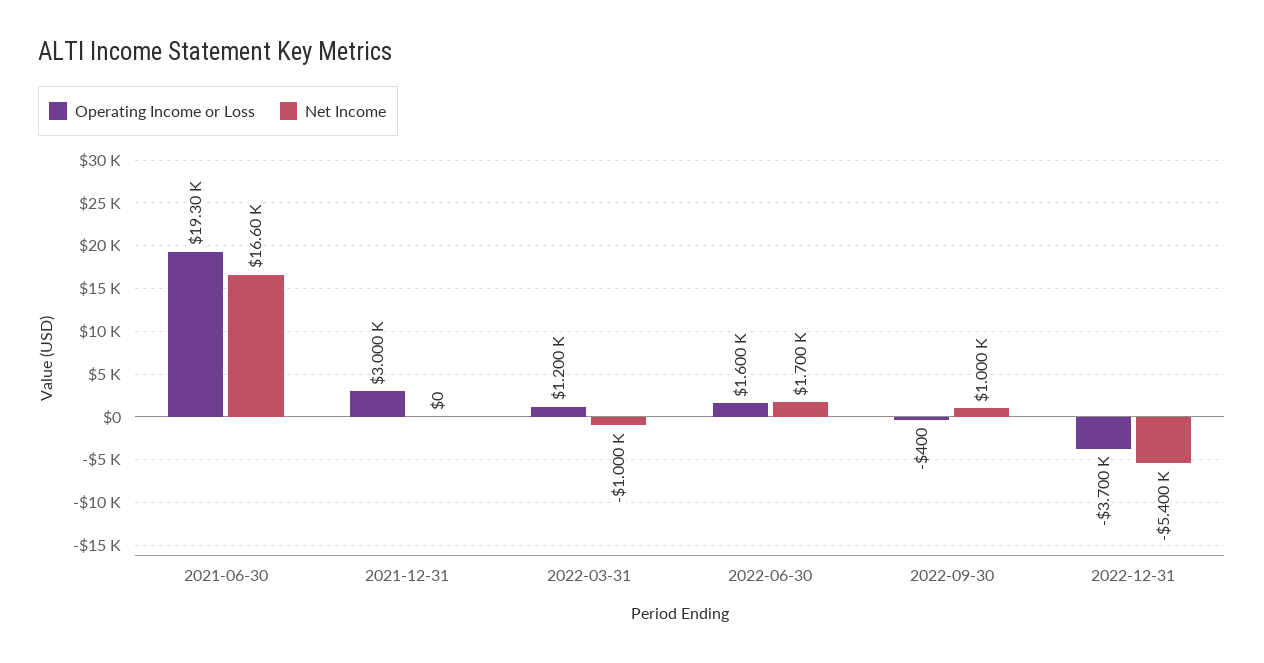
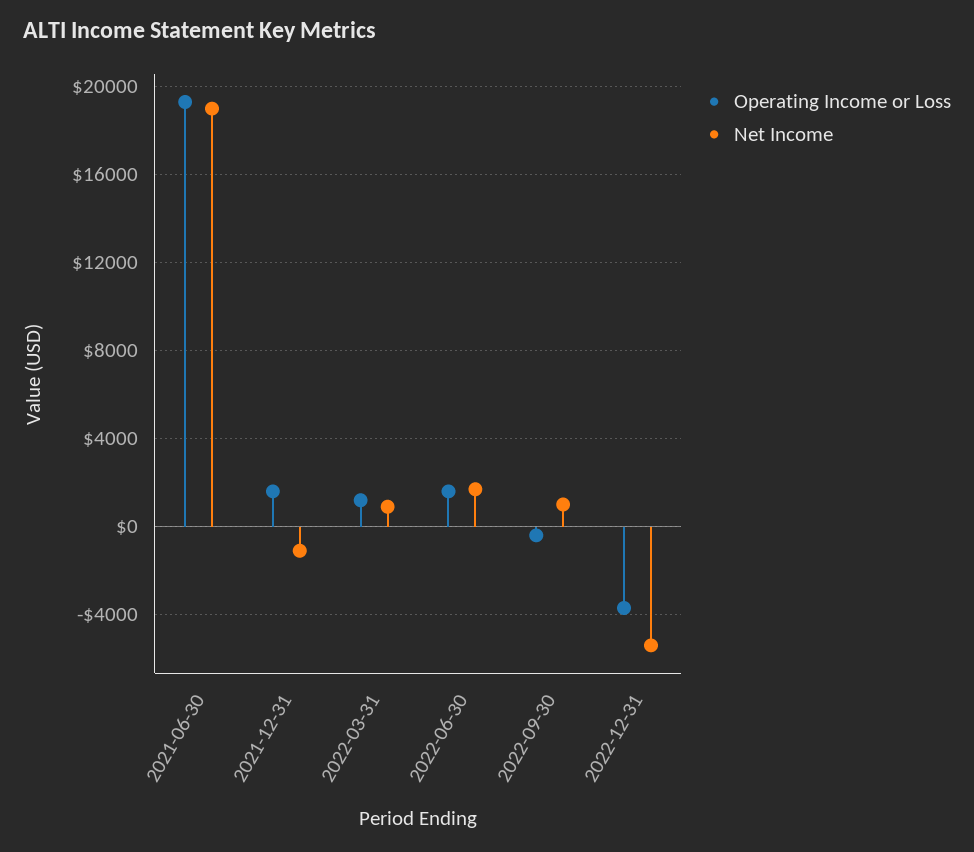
  {
    "Operating Income or Loss": {
      "2021-06-30": 19300,
-     "2021-12-31": 3000,
+     "2021-12-31": 1500,
      "2022-03-31": 1200,
      "2022-06-30": 1600,
      "2022-09-30": -400,
      "2022-12-31": -3700
    },
    "Net Income": {
-     "2021-06-30": 16600,
+     "2021-06-30": 19000,
-     "2021-12-31": 0,
+     "2021-12-31": -1000,
-     "2022-03-31": -1000,
+     "2022-03-31": 1000,
      "2022-06-30": 1700,
      "2022-09-30": 1000,
      "2022-12-31": -5400
    }
  }

